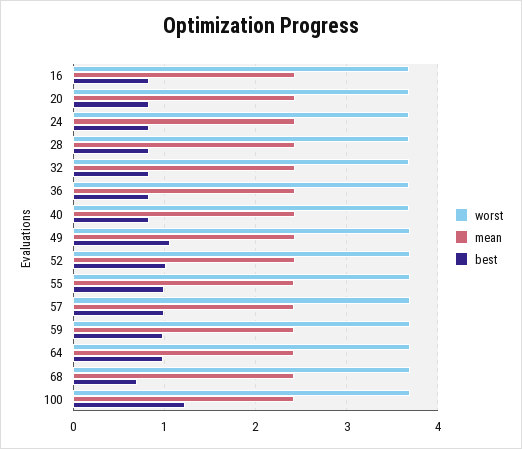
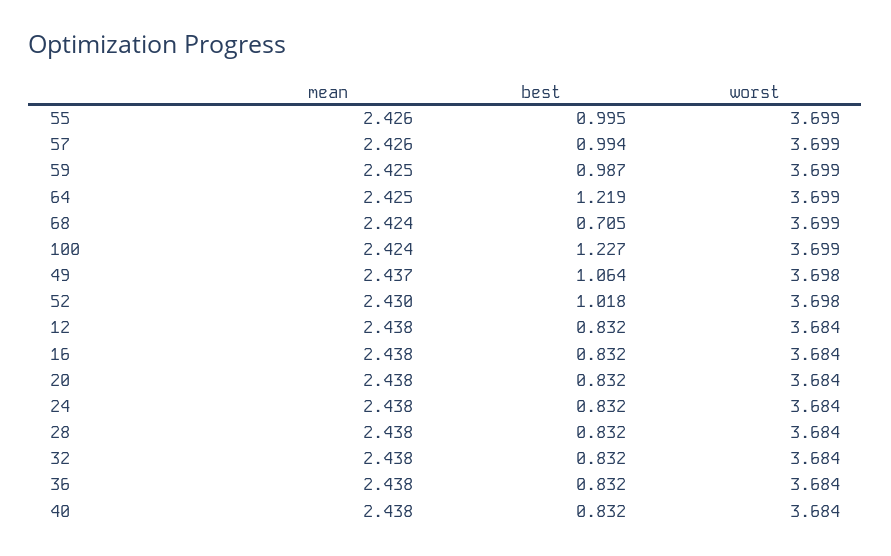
  {
    "worst": {
      "16": 3.684,
      "20": 3.684,
      "24": 3.684,
      "28": 3.684,
      "32": 3.684,
      "36": 3.684,
      "40": 3.684,
      "49": 3.698,
      "52": 3.698,
      "55": 3.699,
      "57": 3.699,
      "59": 3.699,
      "64": 3.699,
      "68": 3.699,
-     "100": 3.699
+     "100": 3.699,
+     "12": 3.684
    },
    "mean": {
      "16": 2.438,
      "20": 2.438,
      "24": 2.438,
      "28": 2.438,
      "32": 2.438,
      "36": 2.438,
      "40": 2.438,
      "49": 2.437,
      "52": 2.43,
      "55": 2.426,
      "57": 2.426,
      "59": 2.425,
      "64": 2.425,
      "68": 2.424,
-     "100": 2.424
+     "100": 2.424,
+     "12": 2.438
    },
    "best": {
      "16": 0.832,
      "20": 0.832,
      "24": 0.832,
      "28": 0.832,
      "32": 0.832,
      "36": 0.832,
      "40": 0.832,
      "49": 1.064,
      "52": 1.018,
      "55": 0.995,
      "57": 0.994,
      "59": 0.987,
-     "64": 1,
+     "64": 1.219,
      "68": 0.705,
-     "100": 1.227
+     "100": 1.227,
+     "12": 0.832
    }
  }

